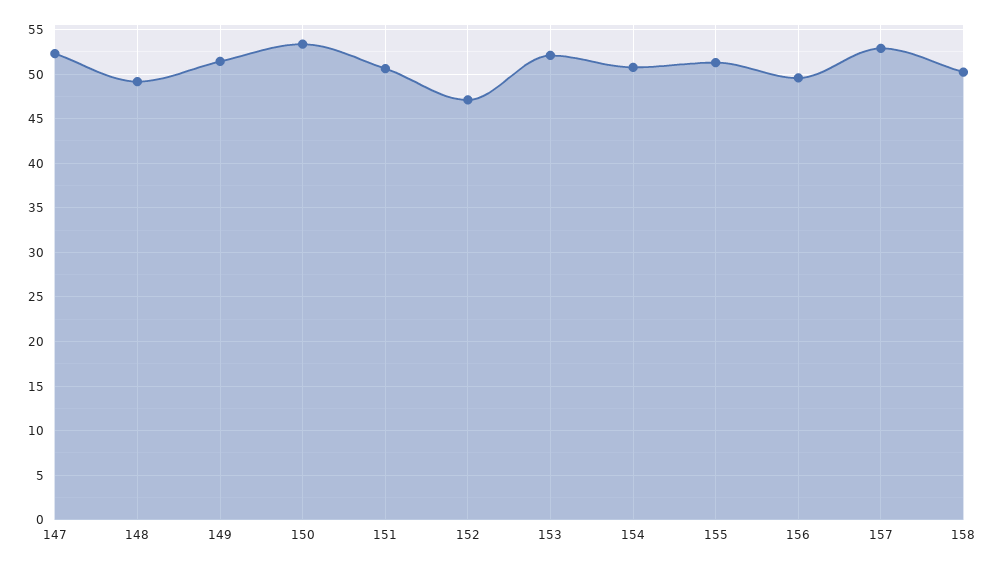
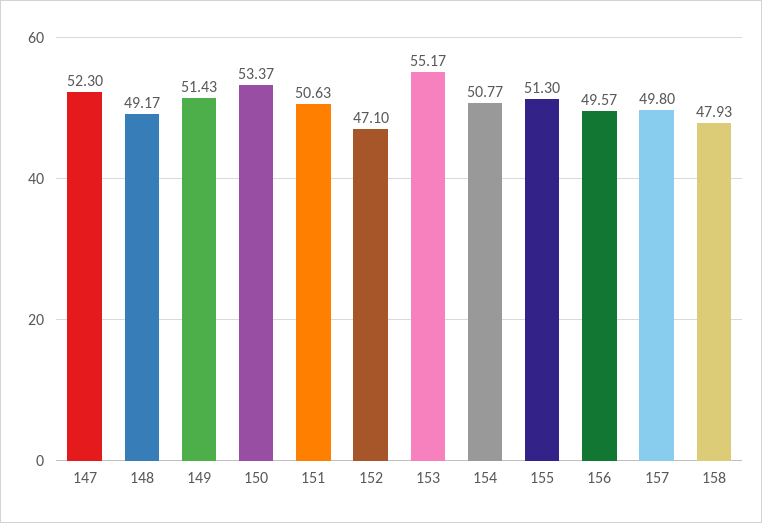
  {
    "147": 52.3,
    "148": 49.17,
    "149": 51.43,
    "150": 53.37,
    "151": 50.63,
    "152": 47.1,
-   "153": 52,
+   "153": 55.17,
    "154": 50.77,
    "155": 51.3,
    "156": 49.57,
-   "157": 53,
+   "157": 49.8,
-   "158": 50
+   "158": 47.93
  }

